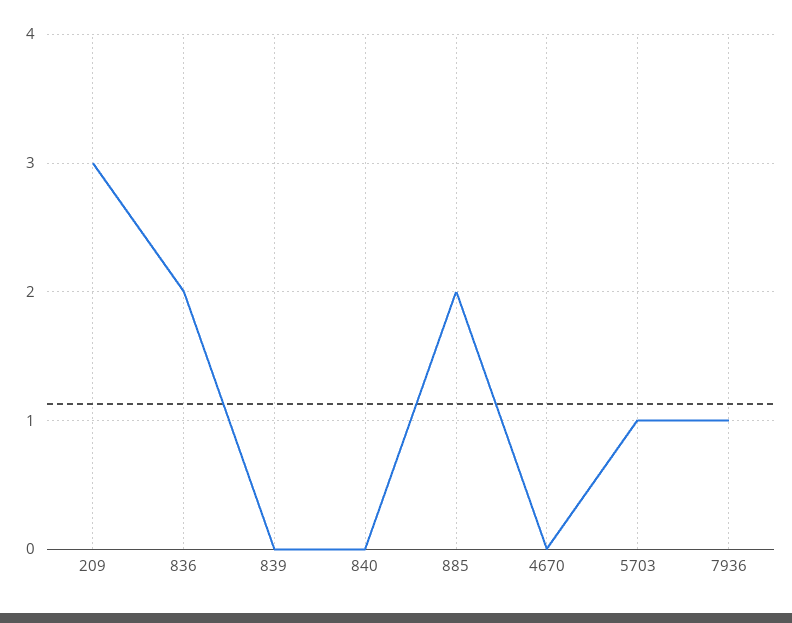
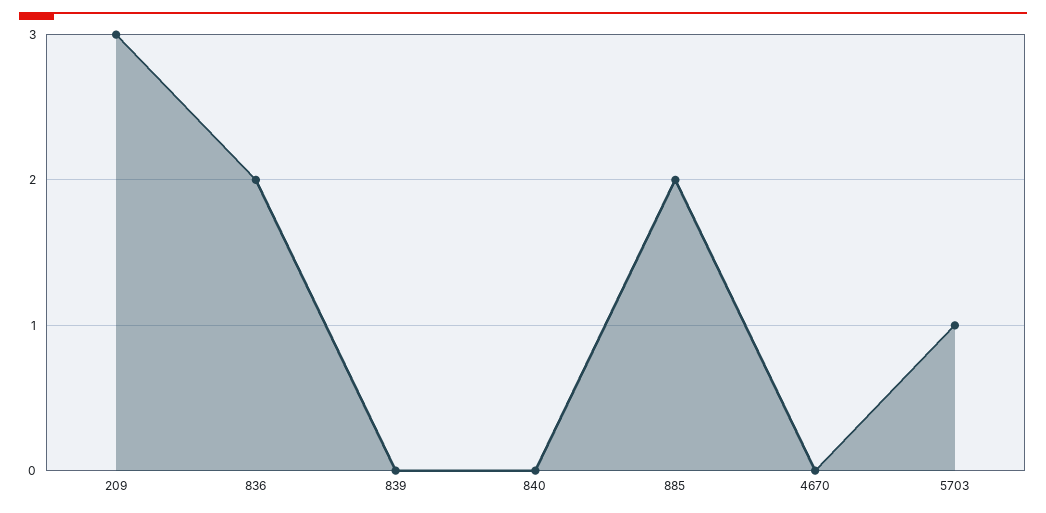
  {
    "209": 3,
    "836": 2,
    "839": 0,
    "840": 0,
    "885": 2,
    "4670": 0,
-   "5703": 1,
+   "5703": 1
-   "7936": 1
  }

